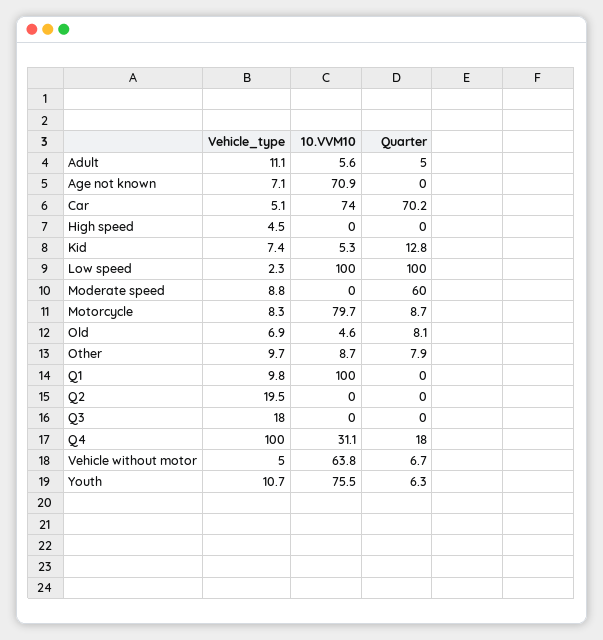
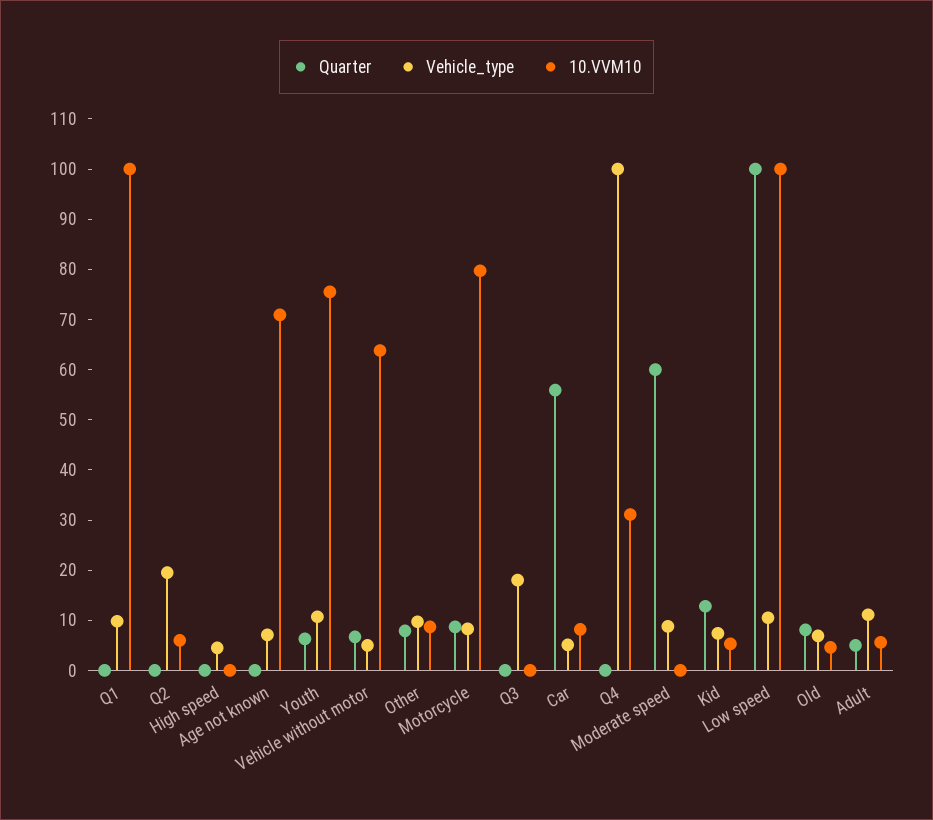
  {
    "Vehicle_type": {
      "Adult": 11.1,
      "Age not known": 7.1,
      "Car": 5.1,
      "High speed": 4.5,
      "Kid": 7.4,
-     "Low speed": 2.3,
+     "Low speed": 10,
      "Moderate speed": 8.8,
      "Motorcycle": 8.3,
      "Old": 6.9,
      "Other": 9.7,
      "Q1": 9.8,
      "Q2": 19.5,
      "Q3": 18,
      "Q4": 100,
      "Vehicle without motor": 5,
      "Youth": 10.7
    },
    "10.VVM10": {
      "Adult": 5.6,
      "Age not known": 70.9,
-     "Car": 74,
+     "Car": 8,
      "High speed": 0,
      "Kid": 5.3,
      "Low speed": 100,
      "Moderate speed": 0,
      "Motorcycle": 79.7,
      "Old": 4.6,
      "Other": 8.7,
      "Q1": 100,
-     "Q2": 0,
+     "Q2": 6,
      "Q3": 0,
      "Q4": 31.1,
      "Vehicle without motor": 63.8,
      "Youth": 75.5
    },
    "Quarter": {
      "Adult": 5,
      "Age not known": 0,
-     "Car": 70.2,
+     "Car": 56,
      "High speed": 0,
      "Kid": 12.8,
      "Low speed": 100,
      "Moderate speed": 60,
      "Motorcycle": 8.7,
      "Old": 8.1,
      "Other": 7.9,
      "Q1": 0,
      "Q2": 0,
      "Q3": 0,
-     "Q4": 18,
+     "Q4": 0,
      "Vehicle without motor": 6.7,
      "Youth": 6.3
    }
  }

